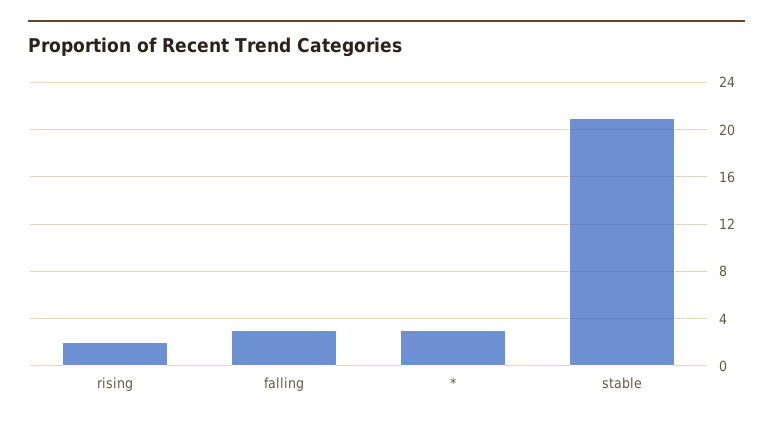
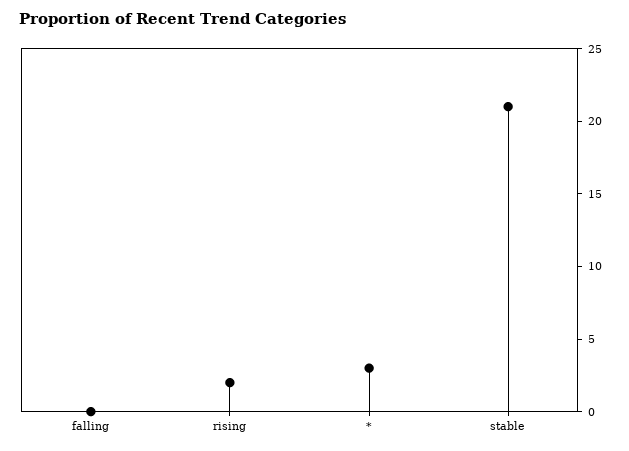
  {
    "rising": 2,
-   "falling": 3,
+   "falling": 0,
    "*": 3,
    "stable": 21
  }

